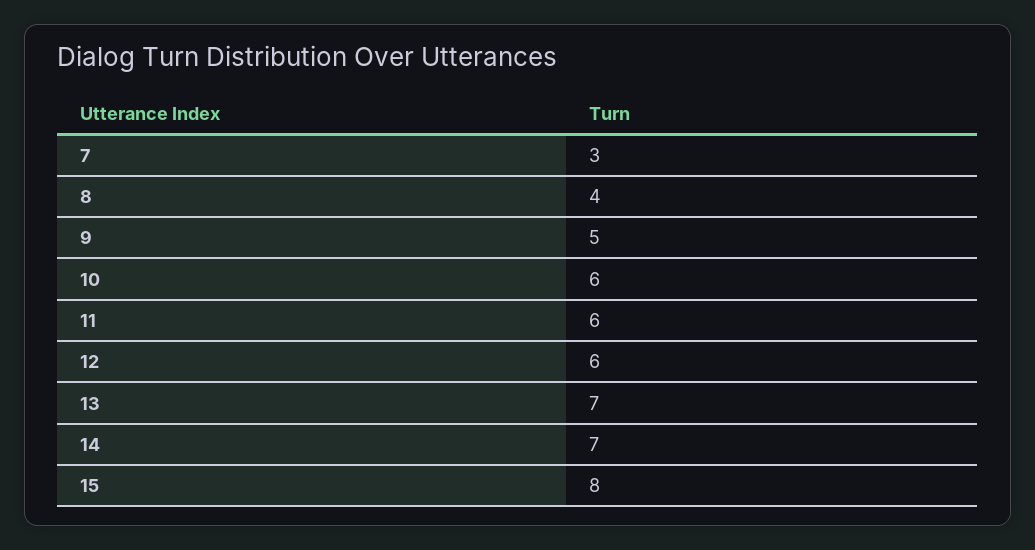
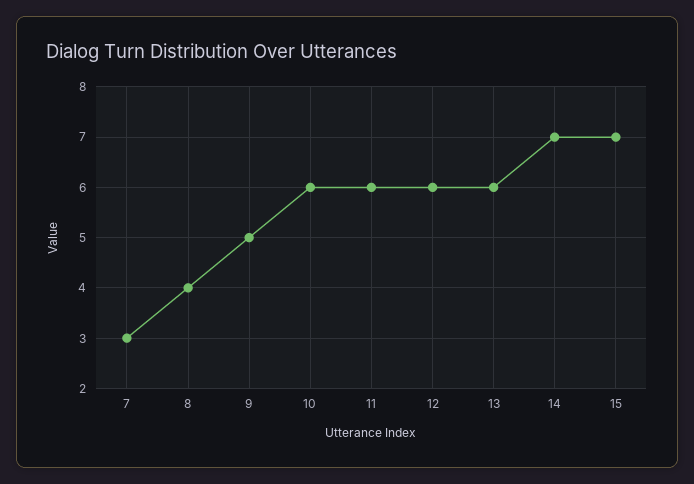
  {
    "7": 3,
    "8": 4,
    "9": 5,
    "10": 6,
    "11": 6,
    "12": 6,
-   "13": 7,
+   "13": 6,
    "14": 7,
-   "15": 8
+   "15": 7
  }

